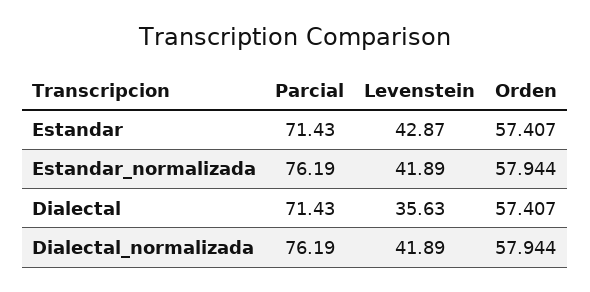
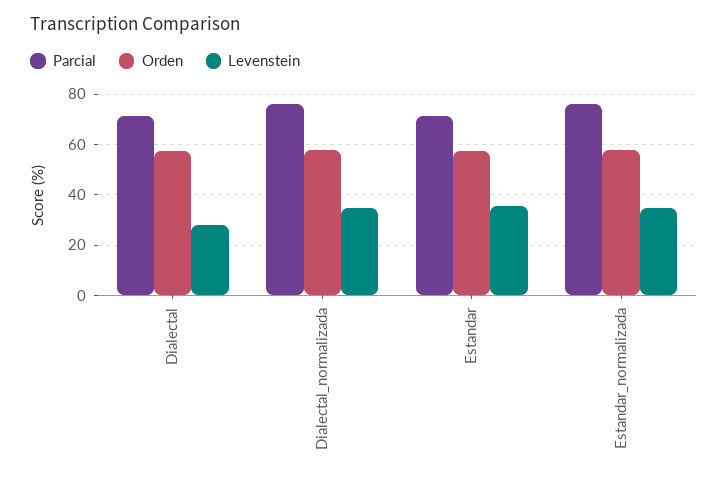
  {
    "Parcial": {
      "Estandar": 71.43,
      "Estandar_normalizada": 76.19,
      "Dialectal": 71.43,
      "Dialectal_normalizada": 76.19
    },
    "Levenstein": {
-     "Estandar": 42.87,
+     "Estandar": 35,
-     "Estandar_normalizada": 41.89,
+     "Estandar_normalizada": 35,
-     "Dialectal": 35.63,
+     "Dialectal": 27.5,
-     "Dialectal_normalizada": 41.89
+     "Dialectal_normalizada": 35
    },
    "Orden": {
      "Estandar": 57.407,
      "Estandar_normalizada": 57.944,
      "Dialectal": 57.407,
      "Dialectal_normalizada": 57.944
    }
  }

